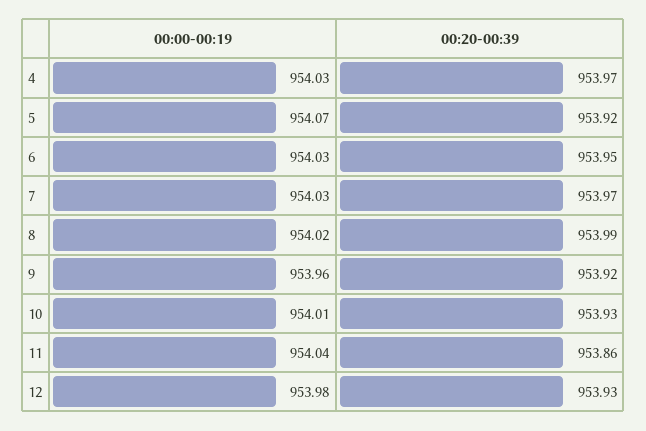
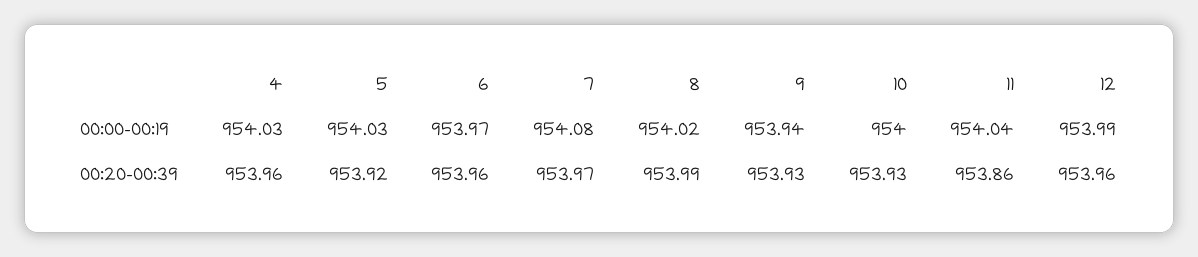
  {
    "00:00-00:19": {
      "4": 954.03,
-     "5": 954.07,
+     "5": 954.03,
-     "6": 954.03,
+     "6": 953.97,
-     "7": 954.03,
+     "7": 954.08,
      "8": 954.02,
-     "9": 953.96,
+     "9": 953.94,
-     "10": 954.01,
+     "10": 954,
      "11": 954.04,
-     "12": 953.98
+     "12": 953.99
    },
    "00:20-00:39": {
-     "4": 953.97,
+     "4": 953.96,
      "5": 953.92,
-     "6": 953.95,
+     "6": 953.96,
      "7": 953.97,
      "8": 953.99,
-     "9": 953.92,
+     "9": 953.93,
      "10": 953.93,
      "11": 953.86,
-     "12": 953.93
+     "12": 953.96
    }
  }

